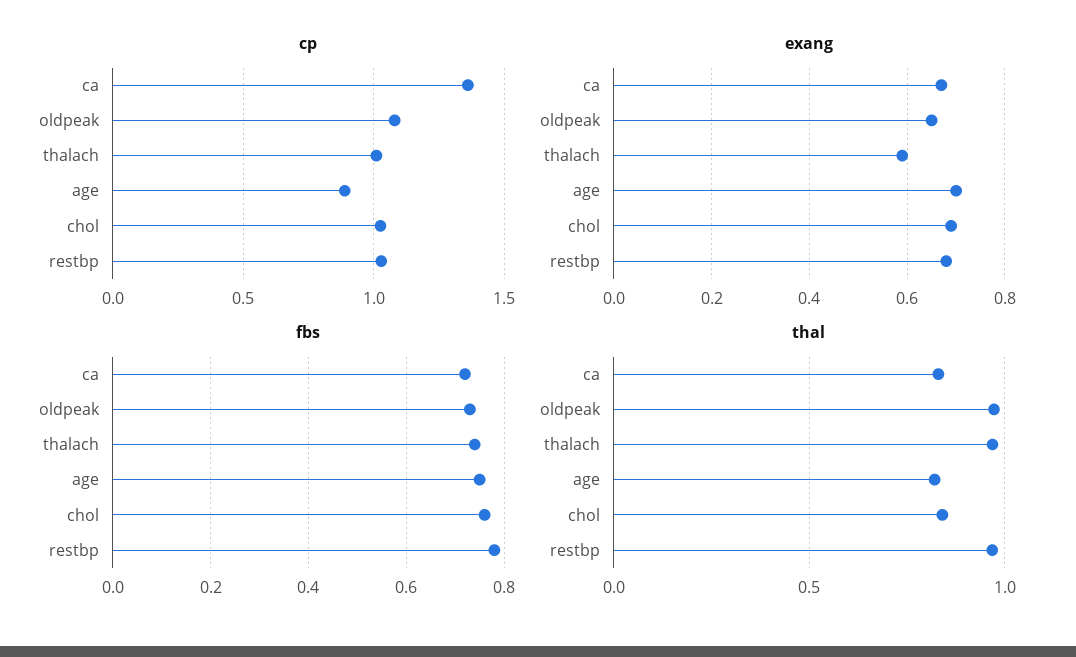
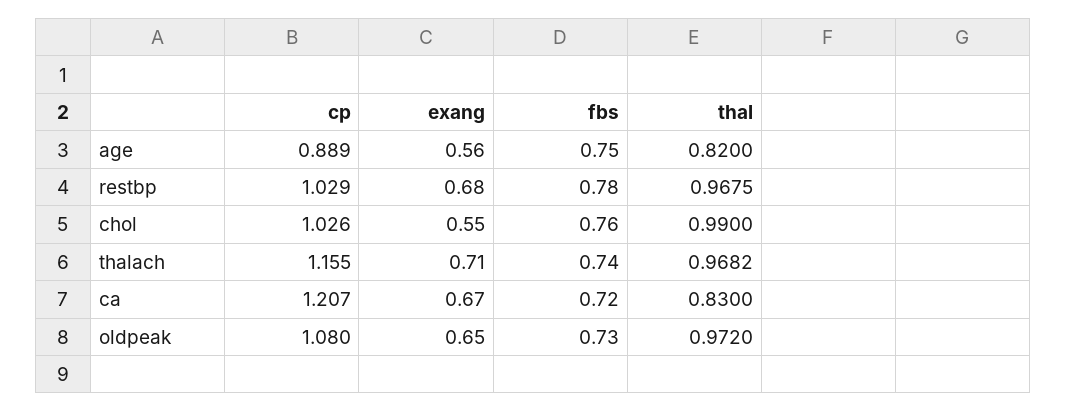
  {
    "cp": {
-     "ca": 1.35,
+     "ca": 1.207,
      "oldpeak": 1.08,
-     "thalach": 1,
+     "thalach": 1.155,
      "age": 0.889,
      "chol": 1.026,
      "restbp": 1.029
    },
    "exang": {
      "ca": 0.67,
      "oldpeak": 0.65,
-     "thalach": 0.6,
+     "thalach": 0.71,
-     "age": 0.7,
+     "age": 0.56,
-     "chol": 0.7,
+     "chol": 0.55,
      "restbp": 0.68
    },
    "fbs": {
      "ca": 0.72,
      "oldpeak": 0.73,
      "thalach": 0.74,
      "age": 0.75,
      "chol": 0.76,
      "restbp": 0.78
    },
    "thal": {
      "ca": 0.83,
      "oldpeak": 0.972,
      "thalach": 0.9682,
      "age": 0.82,
-     "chol": 0.85,
+     "chol": 0.99,
      "restbp": 0.9675
    }
  }

